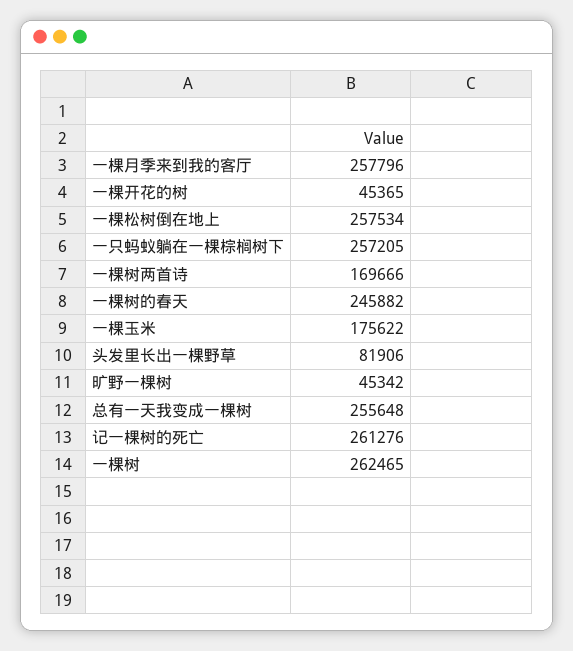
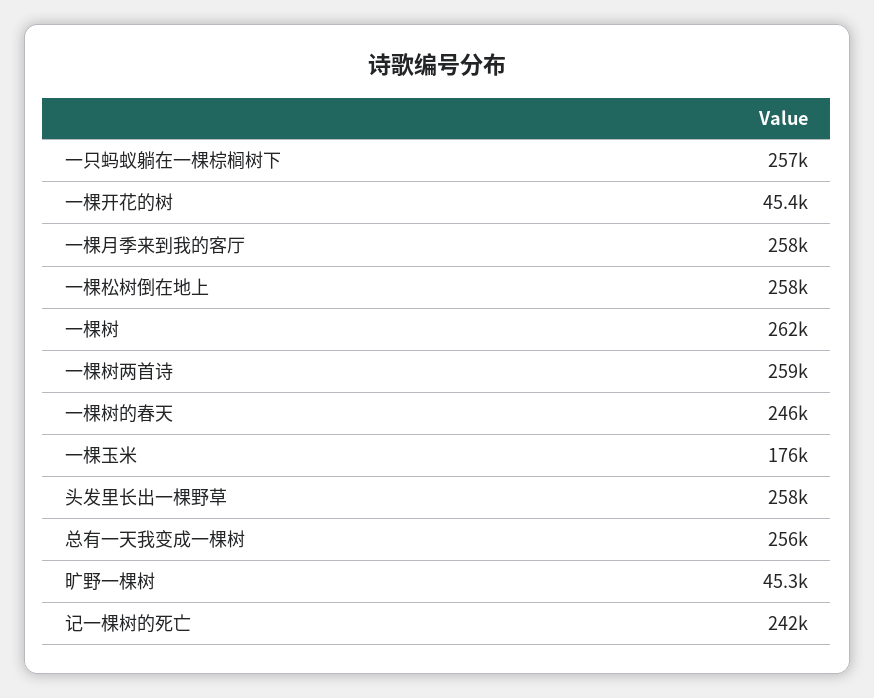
  {
    "一棵月季来到我的客厅": 257796,
    "一棵开花的树": 45365,
    "一棵松树倒在地上": 257534,
    "一只蚂蚁躺在一棵棕榈树下": 257205,
-   "一棵树两首诗": 169666,
+   "一棵树两首诗": 259000,
    "一棵树的春天": 245882,
    "一棵玉米": 175622,
-   "头发里长出一棵野草": 81906,
+   "头发里长出一棵野草": 258000,
    "旷野一棵树": 45342,
    "总有一天我变成一棵树": 255648,
-   "记一棵树的死亡": 261276,
+   "记一棵树的死亡": 242000,
    "一棵树": 262465
  }

